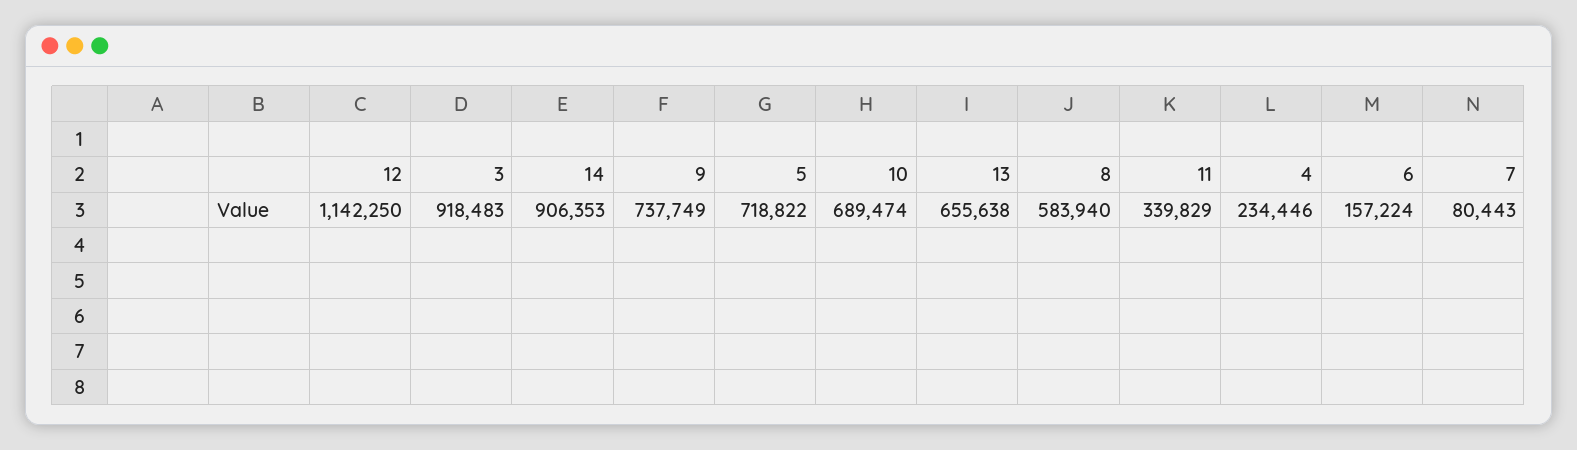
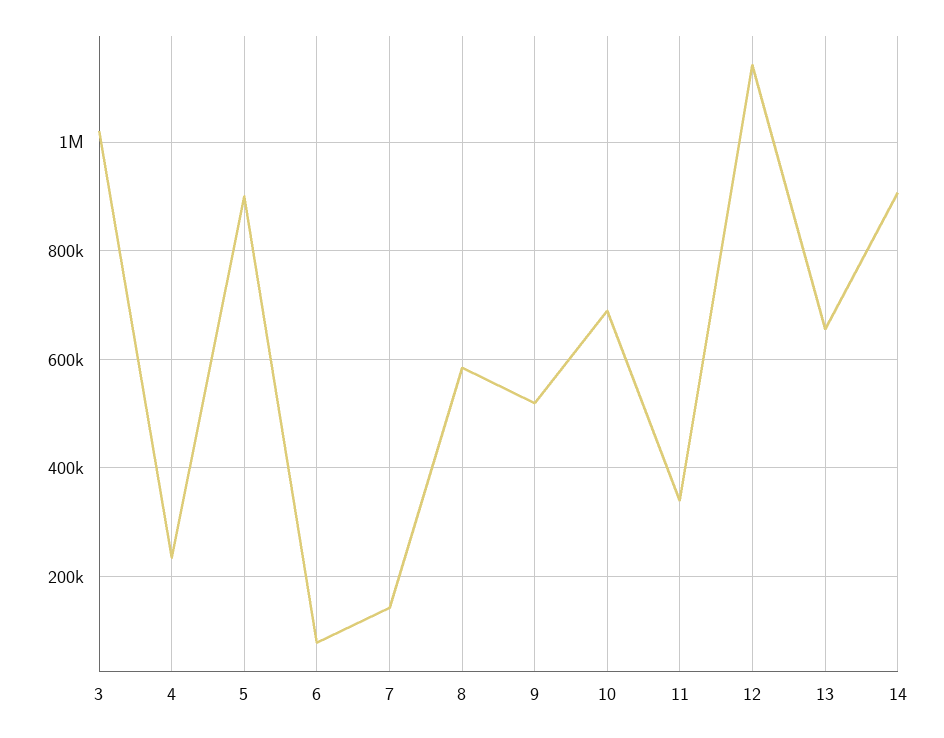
  {
    "12": 1142250,
-   "3": 918483,
+   "3": 1020000,
    "14": 906353,
-   "9": 737749,
+   "9": 520000,
-   "5": 718822,
+   "5": 900000,
    "10": 689474,
    "13": 655638,
    "8": 583940,
    "11": 339829,
    "4": 234446,
-   "6": 157224,
+   "6": 80000,
-   "7": 80443
+   "7": 140000
  }

